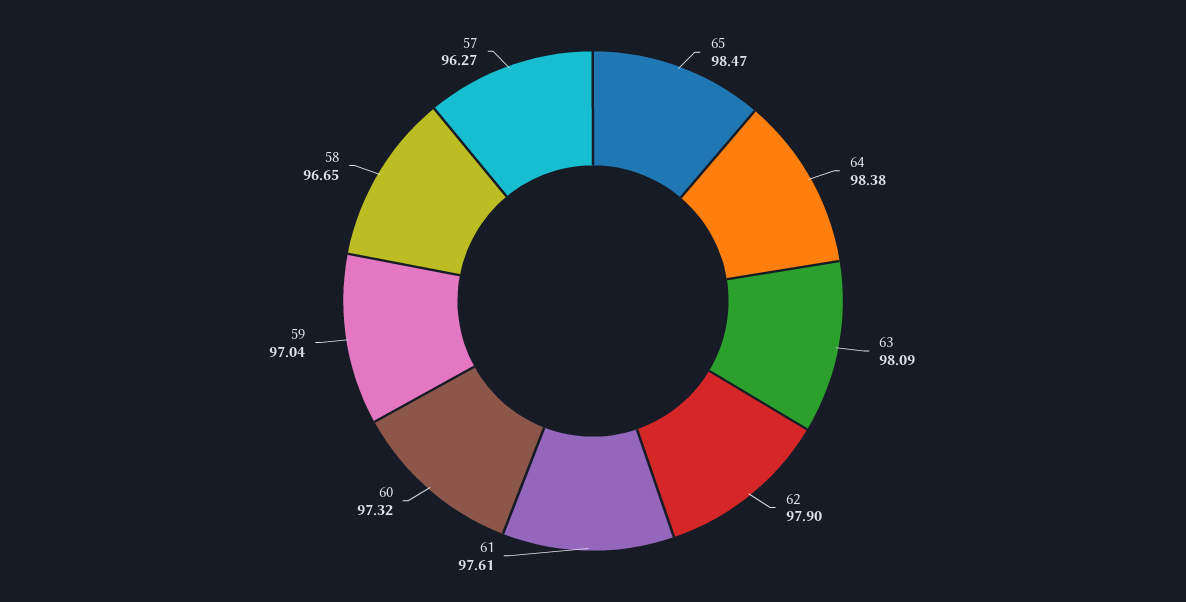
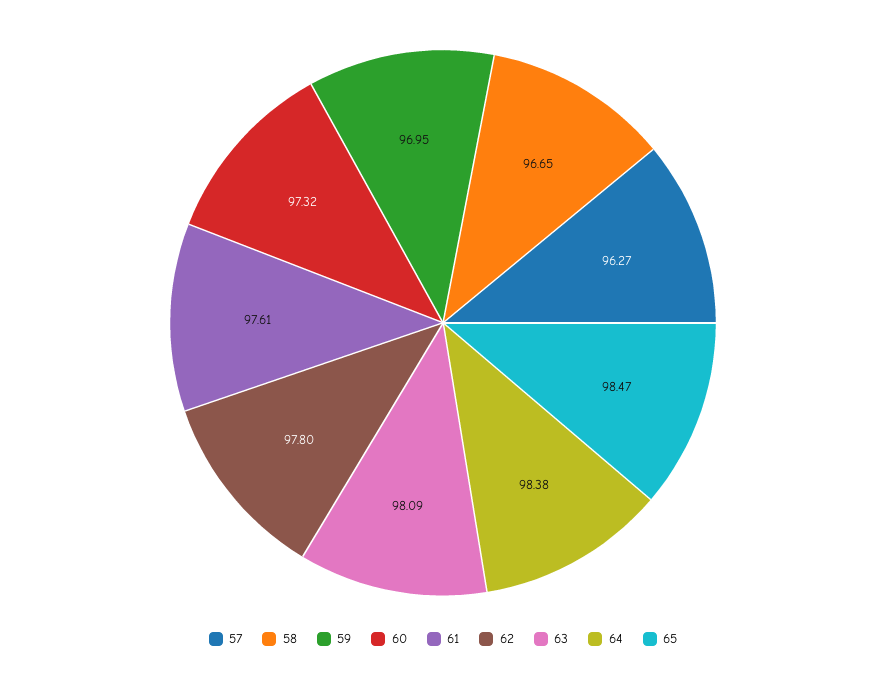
  {
    "65": 98.47,
    "64": 98.38,
    "63": 98.09,
-   "62": 97.9,
+   "62": 97.8,
    "61": 97.61,
    "60": 97.32,
-   "59": 97.04,
+   "59": 96.95,
    "58": 96.65,
    "57": 96.27
  }

